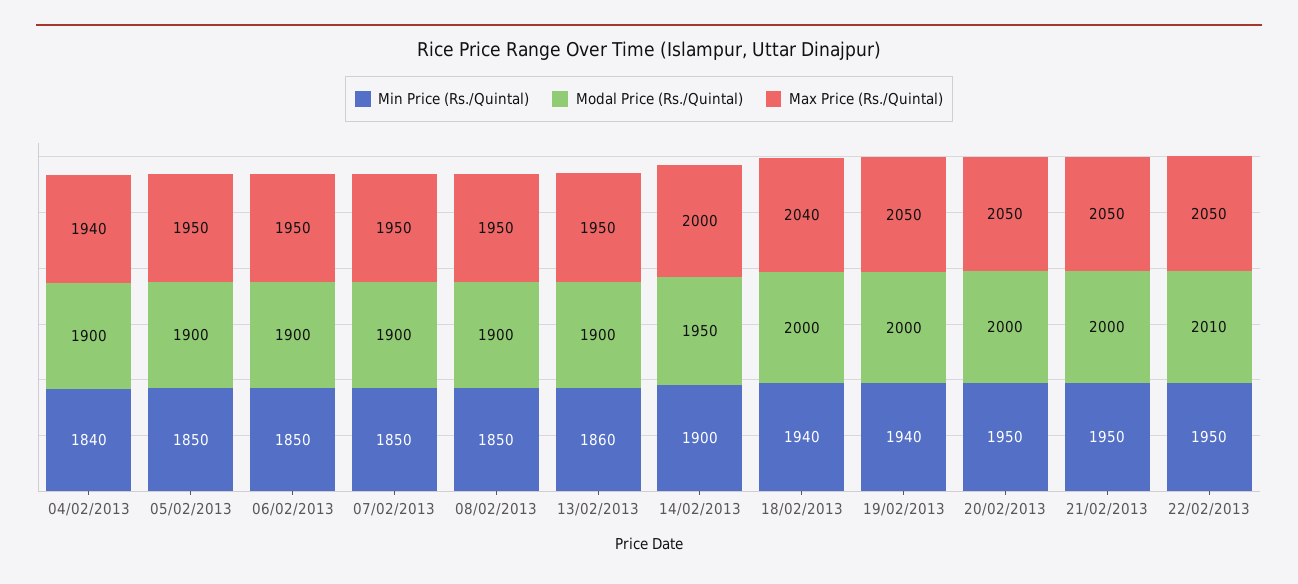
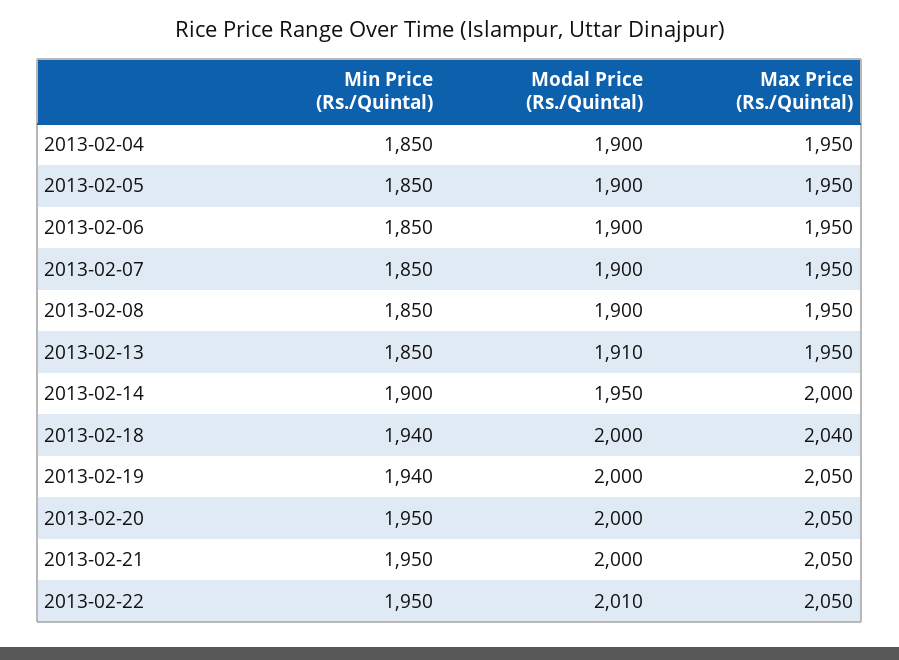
  {
    "Min Price (Rs./Quintal)": {
-     "04/02/2013": 1840,
+     "04/02/2013": 1850,
      "05/02/2013": 1850,
      "06/02/2013": 1850,
      "07/02/2013": 1850,
      "08/02/2013": 1850,
-     "13/02/2013": 1860,
+     "13/02/2013": 1850,
      "14/02/2013": 1900,
      "18/02/2013": 1940,
      "19/02/2013": 1940,
      "20/02/2013": 1950,
      "21/02/2013": 1950,
      "22/02/2013": 1950
    },
    "Modal Price (Rs./Quintal)": {
      "04/02/2013": 1900,
      "05/02/2013": 1900,
      "06/02/2013": 1900,
      "07/02/2013": 1900,
      "08/02/2013": 1900,
-     "13/02/2013": 1900,
+     "13/02/2013": 1910,
      "14/02/2013": 1950,
      "18/02/2013": 2000,
      "19/02/2013": 2000,
      "20/02/2013": 2000,
      "21/02/2013": 2000,
      "22/02/2013": 2010
    },
    "Max Price (Rs./Quintal)": {
-     "04/02/2013": 1940,
+     "04/02/2013": 1950,
      "05/02/2013": 1950,
      "06/02/2013": 1950,
      "07/02/2013": 1950,
      "08/02/2013": 1950,
      "13/02/2013": 1950,
      "14/02/2013": 2000,
      "18/02/2013": 2040,
      "19/02/2013": 2050,
      "20/02/2013": 2050,
      "21/02/2013": 2050,
      "22/02/2013": 2050
    }
  }

